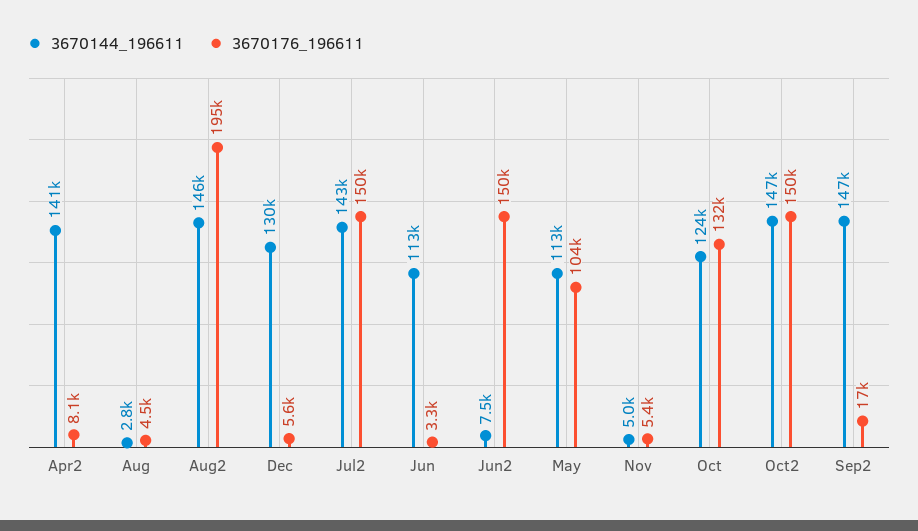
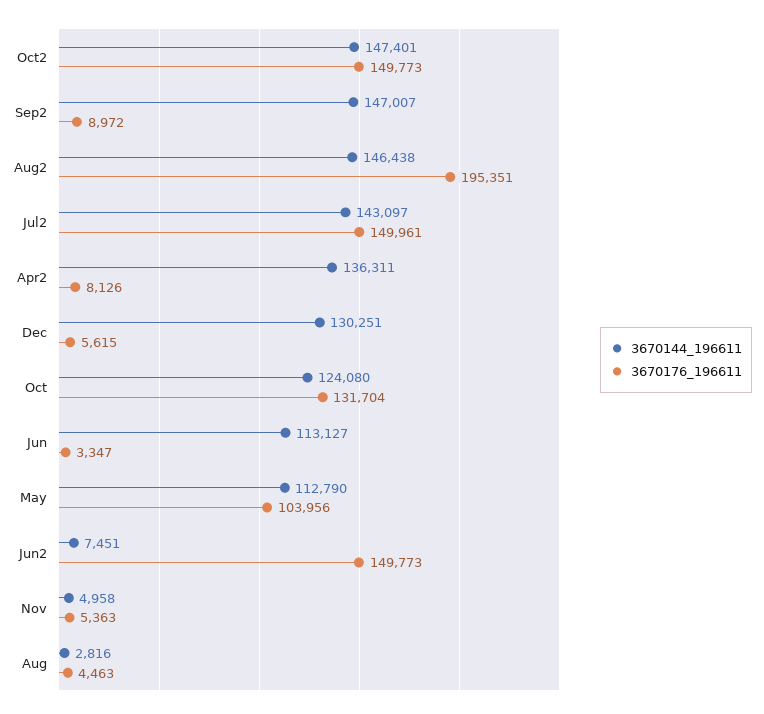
  {
    "3670144_196611": {
-     "Apr2": 141000,
+     "Apr2": 136311,
      "Aug": 2816,
      "Aug2": 146438,
      "Dec": 130251,
      "Jul2": 143097,
      "Jun": 113127,
      "Jun2": 7451,
      "May": 112790,
      "Nov": 4958,
      "Oct": 124080,
      "Oct2": 147401,
      "Sep2": 147007
    },
    "3670176_196611": {
      "Apr2": 8126,
      "Aug": 4463,
      "Aug2": 195351,
      "Dec": 5615,
      "Jul2": 149961,
      "Jun": 3347,
      "Jun2": 149773,
      "May": 103956,
      "Nov": 5363,
      "Oct": 131704,
      "Oct2": 149773,
-     "Sep2": 17000
+     "Sep2": 8972
    }
  }

